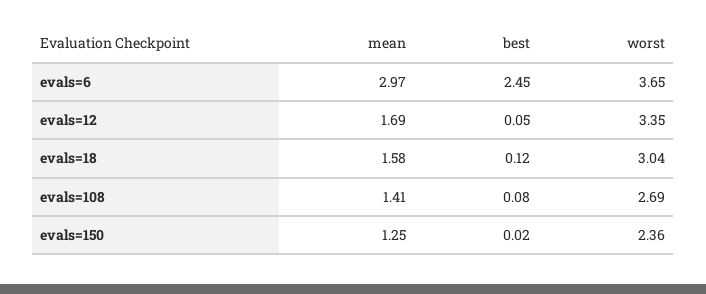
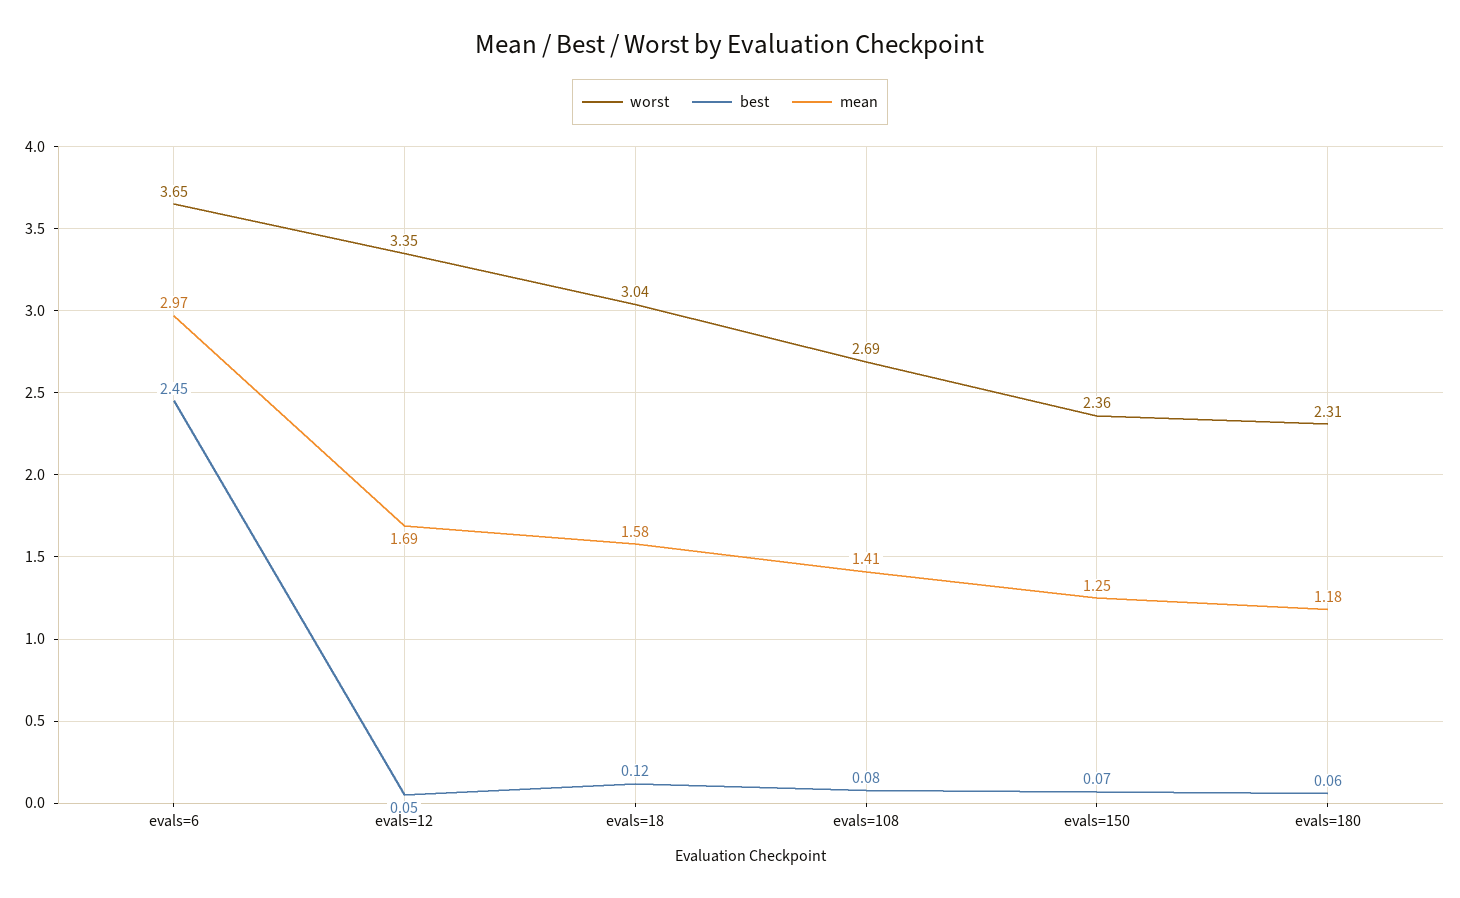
  {
    "mean": {
      "evals=6": 2.97,
      "evals=12": 1.69,
      "evals=18": 1.58,
      "evals=108": 1.41,
-     "evals=150": 1.25
+     "evals=150": 1.25,
+     "evals=180": 1.18
    },
    "best": {
      "evals=6": 2.45,
      "evals=12": 0.05,
      "evals=18": 0.12,
      "evals=108": 0.08,
-     "evals=150": 0.02
+     "evals=150": 0.07,
+     "evals=180": 0.06
    },
    "worst": {
      "evals=6": 3.65,
      "evals=12": 3.35,
      "evals=18": 3.04,
      "evals=108": 2.69,
-     "evals=150": 2.36
+     "evals=150": 2.36,
+     "evals=180": 2.31
    }
  }

